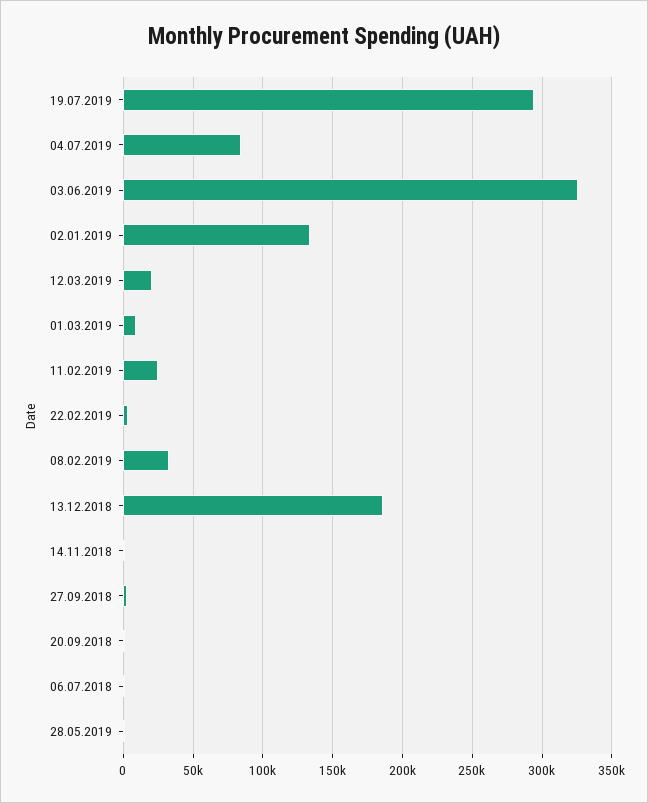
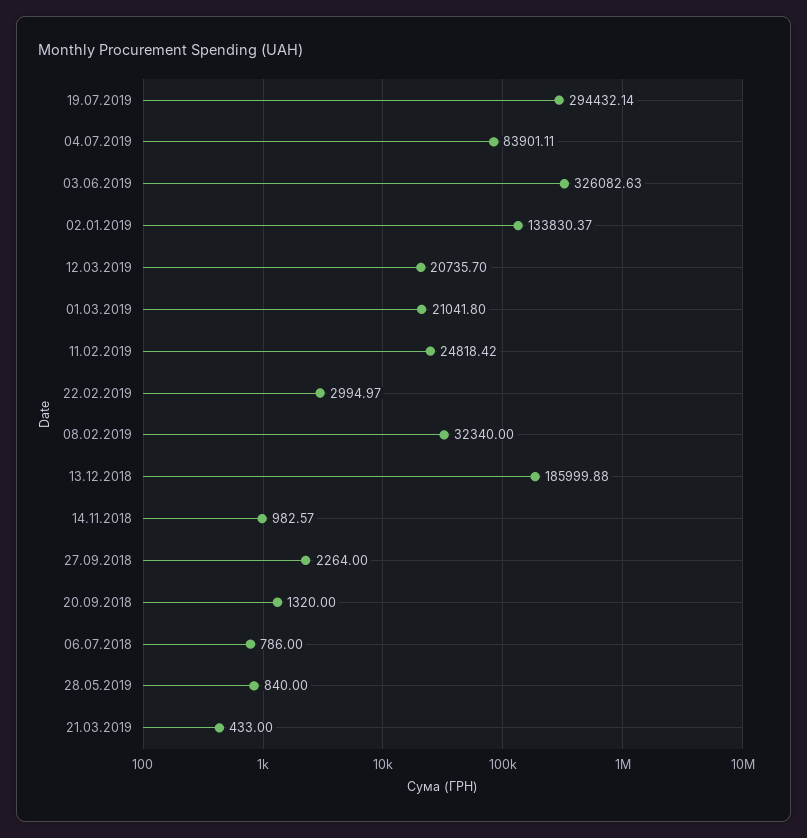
  {
    "19.07.2019": 294432.14,
    "04.07.2019": 83901.11,
    "03.06.2019": 326082.63,
    "02.01.2019": 133830.37,
    "12.03.2019": 20735.7,
-   "01.03.2019": 10000,
+   "01.03.2019": 21041.8,
    "11.02.2019": 24818.42,
    "22.02.2019": 2994.97,
    "08.02.2019": 32340,
    "13.12.2018": 185999.88,
    "14.11.2018": 982.57,
    "27.09.2018": 2264,
    "20.09.2018": 1320,
    "06.07.2018": 786,
-   "28.05.2019": 840
+   "28.05.2019": 840,
+   "21.03.2019": 433
  }

